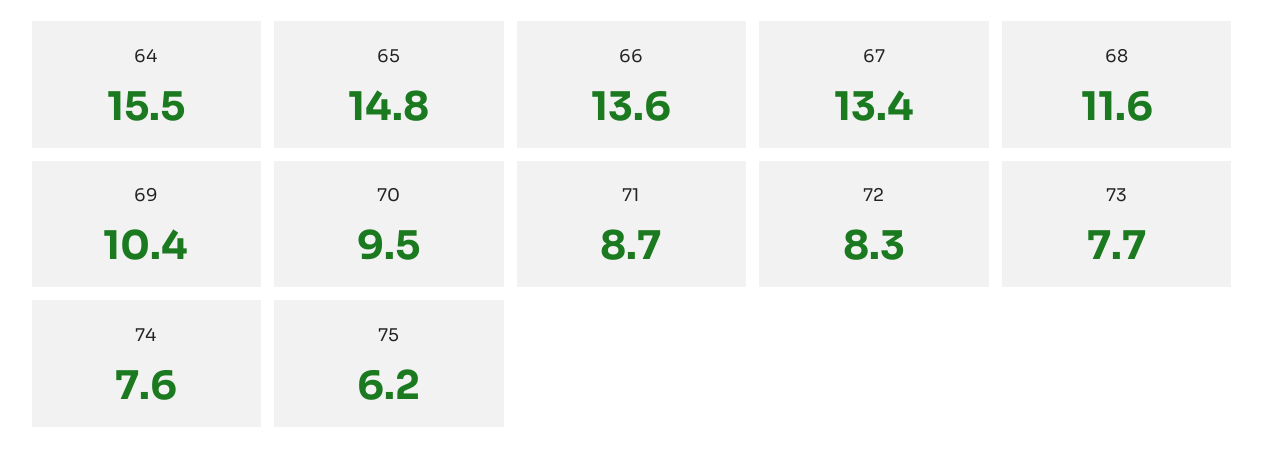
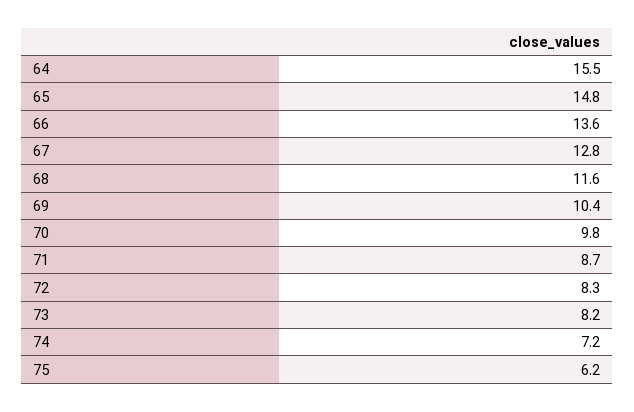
  {
    "64": 15.5,
    "65": 14.8,
    "66": 13.6,
-   "67": 13.4,
+   "67": 12.8,
    "68": 11.6,
    "69": 10.4,
-   "70": 9.5,
+   "70": 9.8,
    "71": 8.7,
    "72": 8.3,
-   "73": 7.7,
+   "73": 8.2,
-   "74": 7.6,
+   "74": 7.2,
    "75": 6.2
  }

